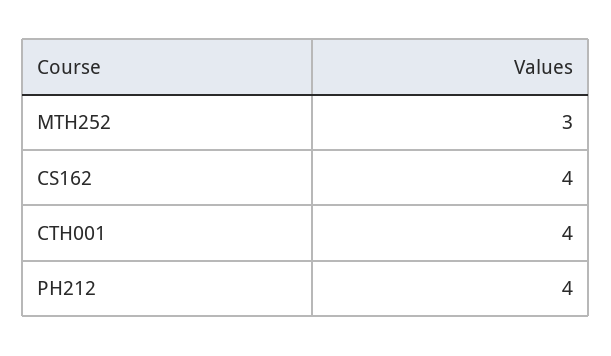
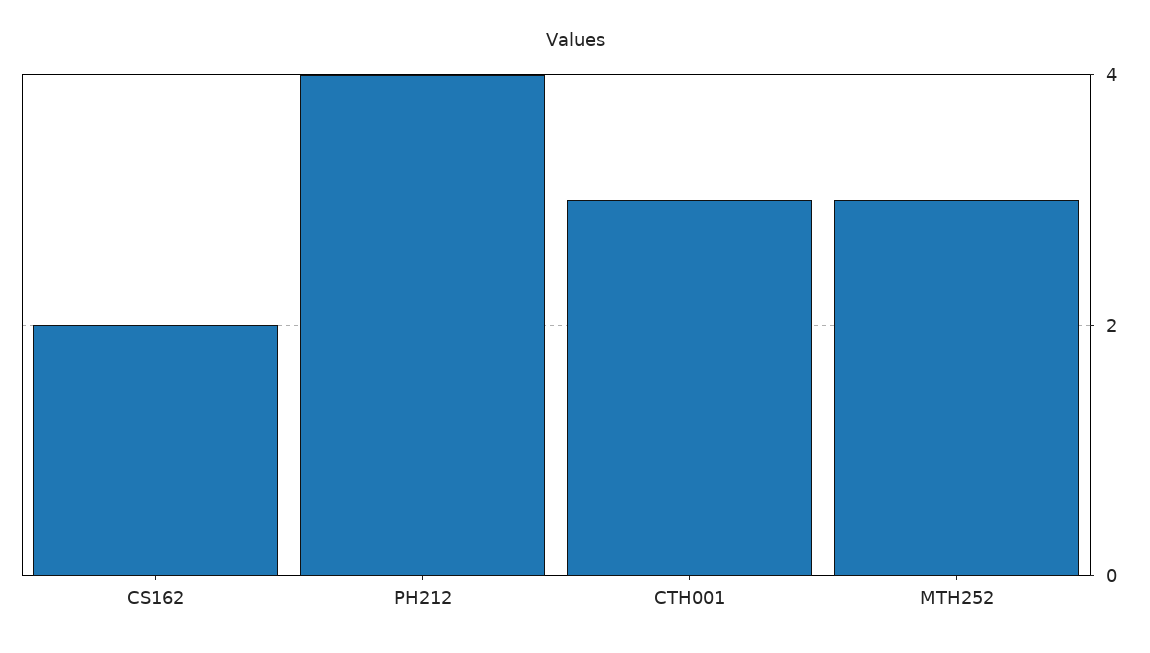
  {
    "MTH252": 3,
-   "CS162": 4,
+   "CS162": 2,
-   "CTH001": 4,
+   "CTH001": 3,
    "PH212": 4
  }

